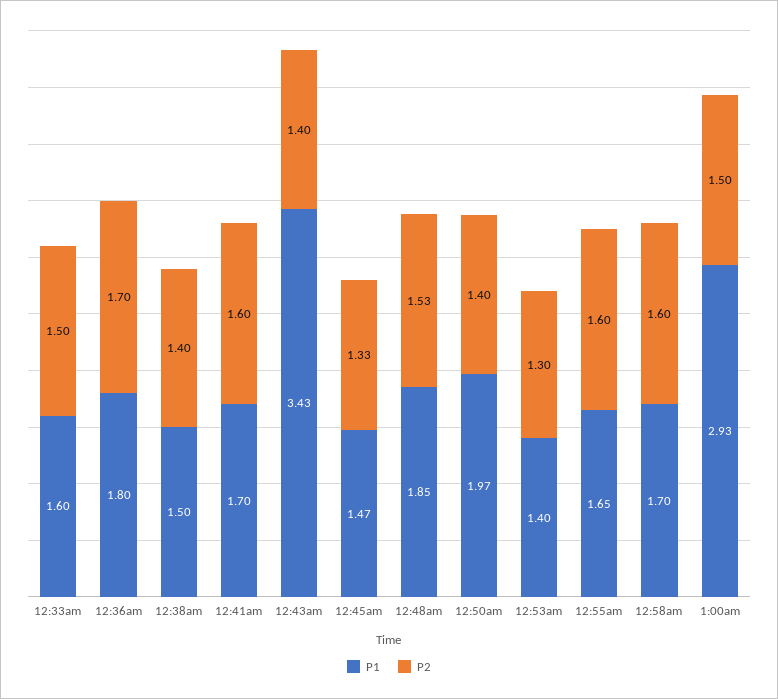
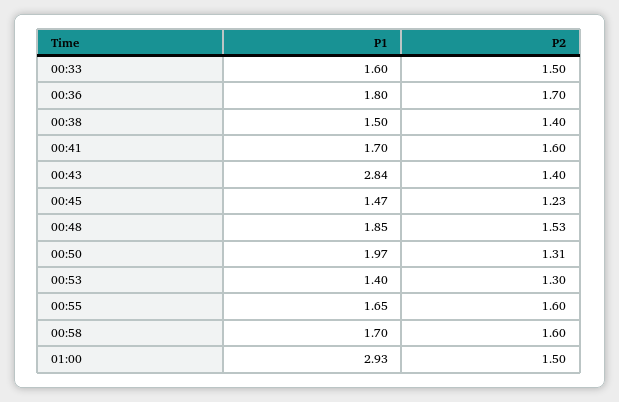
  {
    "P1": {
      "12:33am": 1.6,
      "12:36am": 1.8,
      "12:38am": 1.5,
      "12:41am": 1.7,
-     "12:43am": 3.43,
+     "12:43am": 2.84,
      "12:45am": 1.47,
      "12:48am": 1.85,
      "12:50am": 1.97,
      "12:53am": 1.4,
      "12:55am": 1.65,
      "12:58am": 1.7,
      "1:00am": 2.93
    },
    "P2": {
      "12:33am": 1.5,
      "12:36am": 1.7,
      "12:38am": 1.4,
      "12:41am": 1.6,
      "12:43am": 1.4,
-     "12:45am": 1.33,
+     "12:45am": 1.23,
      "12:48am": 1.53,
-     "12:50am": 1.4,
+     "12:50am": 1.31,
      "12:53am": 1.3,
      "12:55am": 1.6,
      "12:58am": 1.6,
      "1:00am": 1.5
    }
  }

